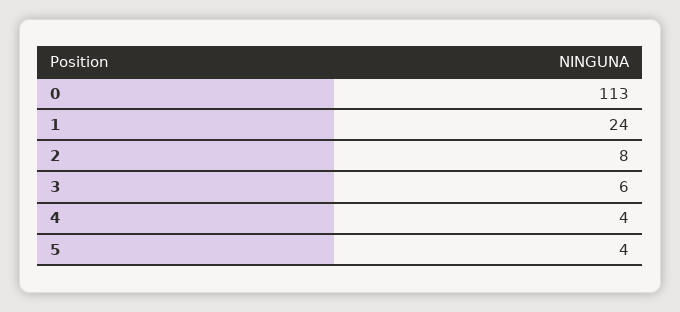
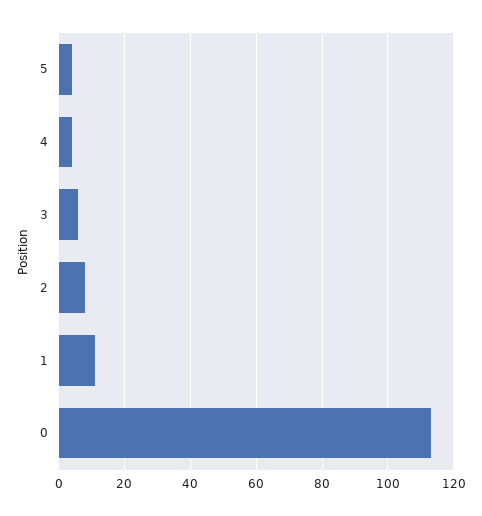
  {
    "0": 113,
-   "1": 24,
+   "1": 10,
    "2": 8,
    "3": 6,
    "4": 4,
    "5": 4
  }

